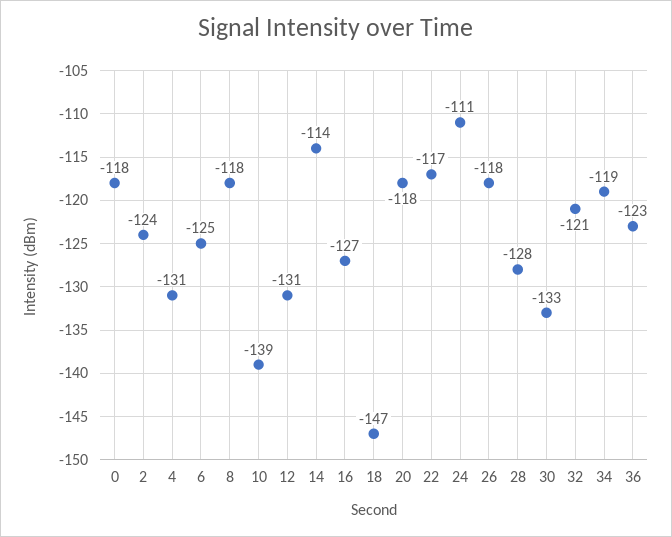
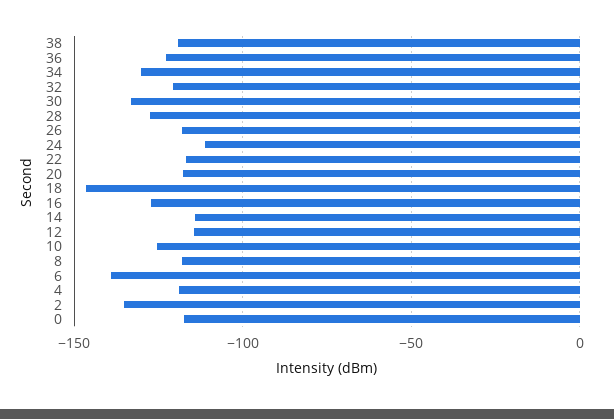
  {
    "0": -118,
-   "2": -124,
+   "2": -135,
-   "4": -131,
+   "4": -120,
-   "6": -125,
+   "6": -140,
    "8": -118,
-   "10": -139,
+   "10": -125,
-   "12": -131,
+   "12": -115,
    "14": -114,
    "16": -127,
    "18": -147,
    "20": -118,
    "22": -117,
    "24": -111,
    "26": -118,
    "28": -128,
    "30": -133,
    "32": -121,
-   "34": -119,
+   "34": -130,
-   "36": -123
+   "36": -123,
+   "38": -120
  }

